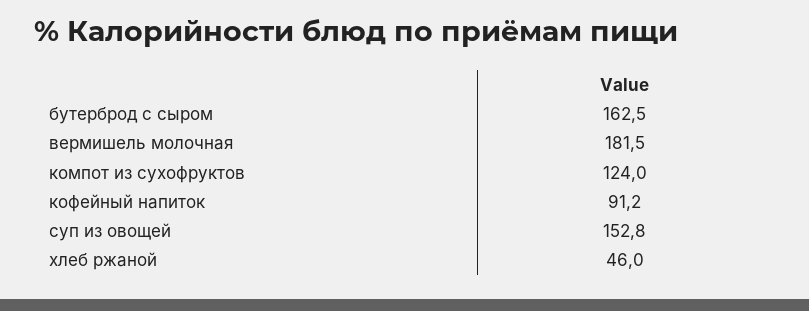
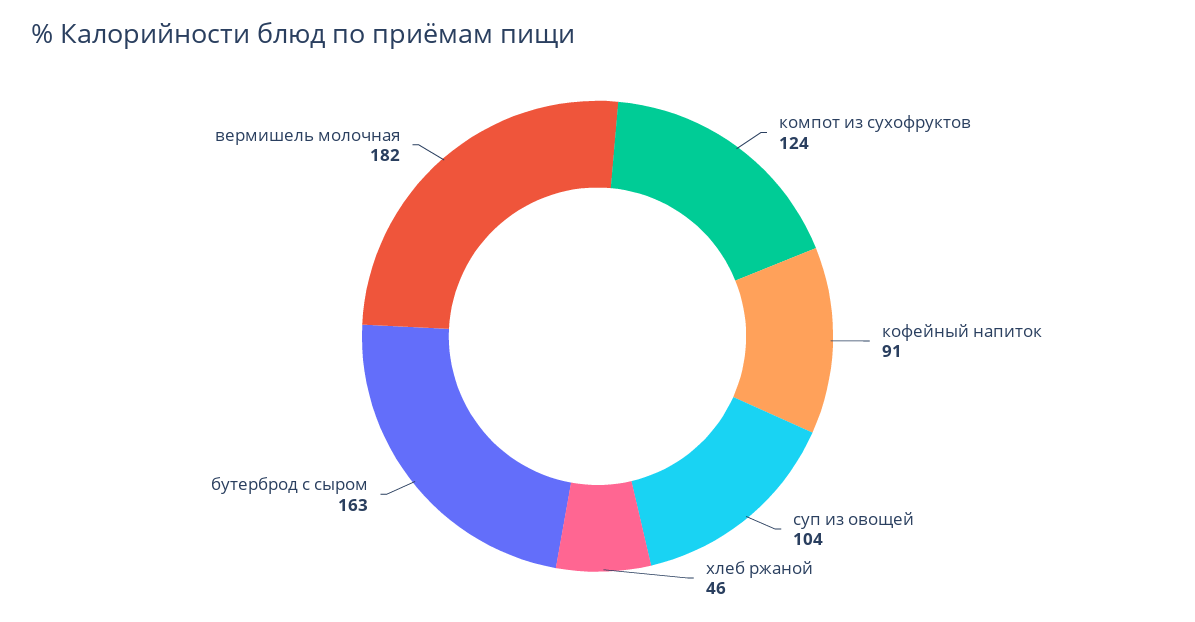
  {
    "бутерброд с сыром": 162.5,
    "вермишель молочная": 181.5,
    "компот из сухофруктов": 124,
    "кофейный напиток": 91.2,
-   "суп из овощей": 152.8,
+   "суп из овощей": 104,
    "хлеб ржаной": 46
  }

